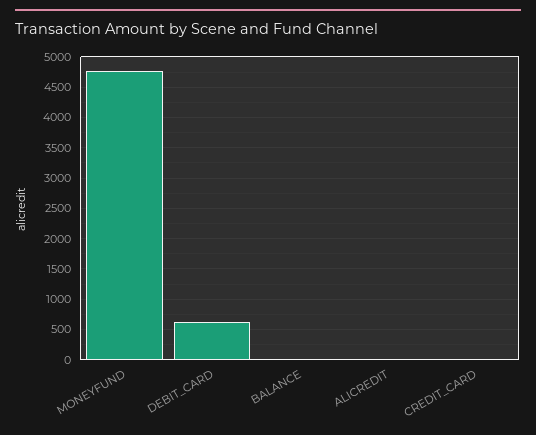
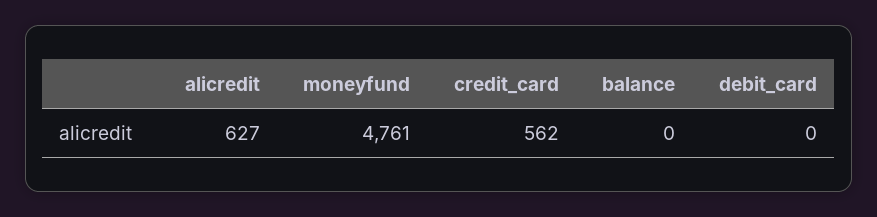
  {
    "MONEYFUND": 4761,
-   "DEBIT_CARD": 600,
+   "DEBIT_CARD": 0,
    "BALANCE": 0,
-   "ALICREDIT": 0,
+   "ALICREDIT": 627,
-   "CREDIT_CARD": 0
+   "CREDIT_CARD": 562
  }

